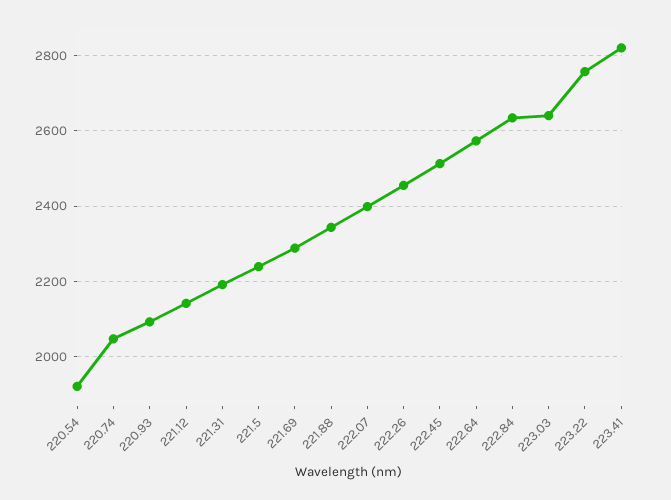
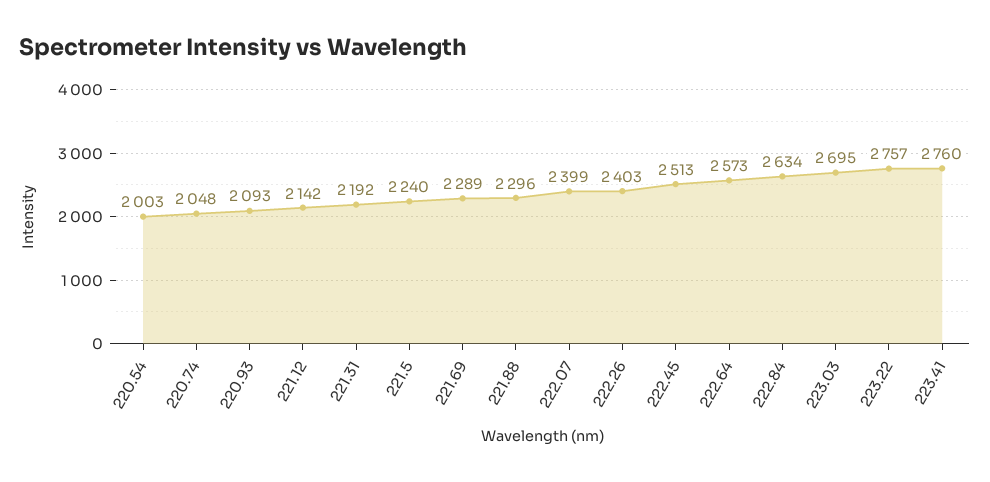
  {
-   "220.54": 1920,
+   "220.54": 2003,
    "220.74": 2048,
    "220.93": 2093,
    "221.12": 2142,
    "221.31": 2192,
    "221.5": 2240,
    "221.69": 2289,
-   "221.88": 2340,
+   "221.88": 2296,
    "222.07": 2399,
-   "222.26": 2460,
+   "222.26": 2403,
    "222.45": 2513,
    "222.64": 2573,
    "222.84": 2634,
-   "223.03": 2640,
+   "223.03": 2695,
    "223.22": 2757,
-   "223.41": 2820
+   "223.41": 2760
  }

